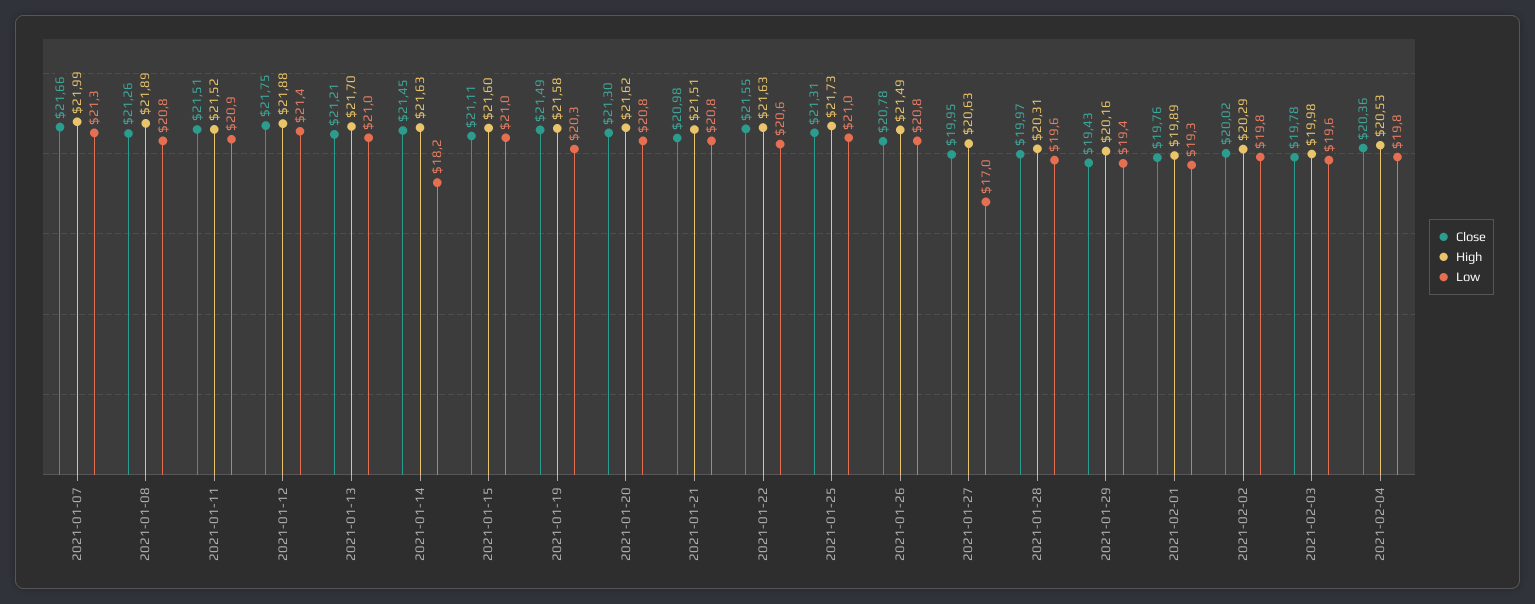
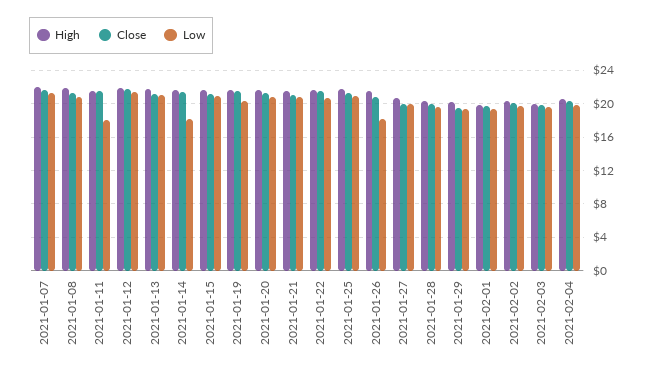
  {
    "Close": {
      "2021-01-07": 21.66,
      "2021-01-08": 21.26,
      "2021-01-11": 21.51,
      "2021-01-12": 21.75,
      "2021-01-13": 21.21,
      "2021-01-14": 21.45,
      "2021-01-15": 21.11,
      "2021-01-19": 21.49,
      "2021-01-20": 21.3,
      "2021-01-21": 20.98,
      "2021-01-22": 21.55,
      "2021-01-25": 21.31,
      "2021-01-26": 20.78,
      "2021-01-27": 19.95,
      "2021-01-28": 19.97,
      "2021-01-29": 19.43,
      "2021-02-01": 19.76,
      "2021-02-02": 20.02,
      "2021-02-03": 19.78,
      "2021-02-04": 20.36
    },
    "High": {
      "2021-01-07": 21.99,
      "2021-01-08": 21.89,
      "2021-01-11": 21.52,
      "2021-01-12": 21.88,
      "2021-01-13": 21.7,
      "2021-01-14": 21.63,
      "2021-01-15": 21.6,
      "2021-01-19": 21.58,
      "2021-01-20": 21.62,
      "2021-01-21": 21.51,
      "2021-01-22": 21.63,
      "2021-01-25": 21.73,
      "2021-01-26": 21.49,
      "2021-01-27": 20.63,
      "2021-01-28": 20.31,
      "2021-01-29": 20.16,
      "2021-02-01": 19.89,
      "2021-02-02": 20.29,
      "2021-02-03": 19.98,
      "2021-02-04": 20.53
    },
    "Low": {
      "2021-01-07": 21.3,
      "2021-01-08": 20.8,
-     "2021-01-11": 20.9,
+     "2021-01-11": 18,
      "2021-01-12": 21.4,
      "2021-01-13": 21,
      "2021-01-14": 18.2,
      "2021-01-15": 21,
      "2021-01-19": 20.3,
      "2021-01-20": 20.8,
      "2021-01-21": 20.8,
      "2021-01-22": 20.6,
      "2021-01-25": 21,
-     "2021-01-26": 20.8,
+     "2021-01-26": 18,
-     "2021-01-27": 17,
+     "2021-01-27": 20,
      "2021-01-28": 19.6,
      "2021-01-29": 19.4,
      "2021-02-01": 19.3,
      "2021-02-02": 19.8,
      "2021-02-03": 19.6,
      "2021-02-04": 19.8
    }
  }

